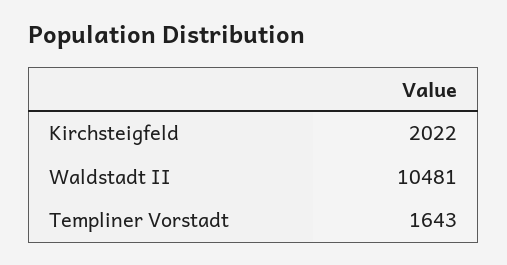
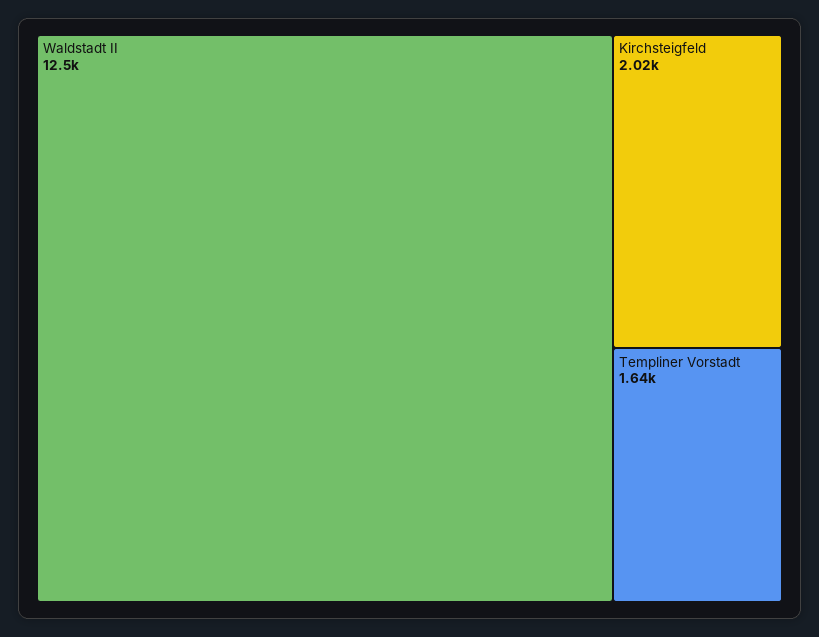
  {
    "Kirchsteigfeld": 2022,
-   "Waldstadt II": 10481,
+   "Waldstadt II": 12500,
    "Templiner Vorstadt": 1643
  }

